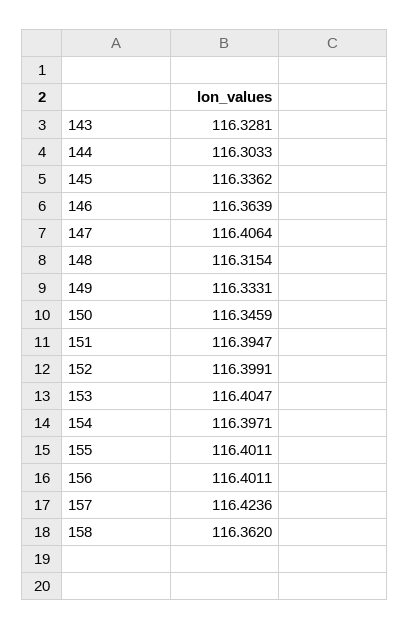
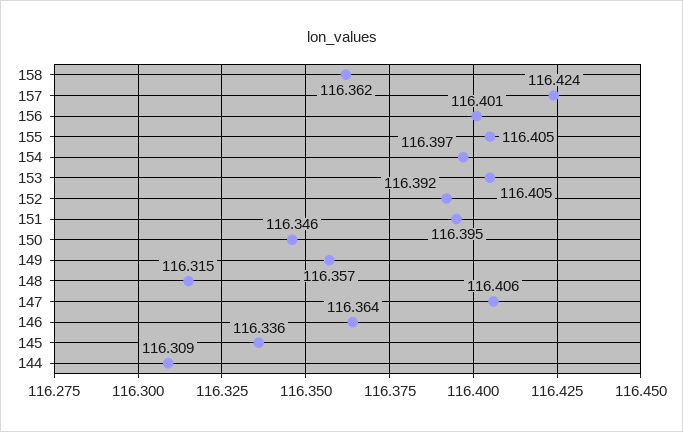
  {
-   "143": 116.3281,
-   "144": 116.3033,
+   "144": 116.309,
    "145": 116.3362,
    "146": 116.3639,
    "147": 116.4064,
    "148": 116.3154,
-   "149": 116.3331,
+   "149": 116.357,
    "150": 116.3459,
    "151": 116.3947,
-   "152": 116.3991,
+   "152": 116.392,
    "153": 116.4047,
    "154": 116.3971,
-   "155": 116.4011,
+   "155": 116.405,
    "156": 116.4011,
    "157": 116.4236,
    "158": 116.362
  }

